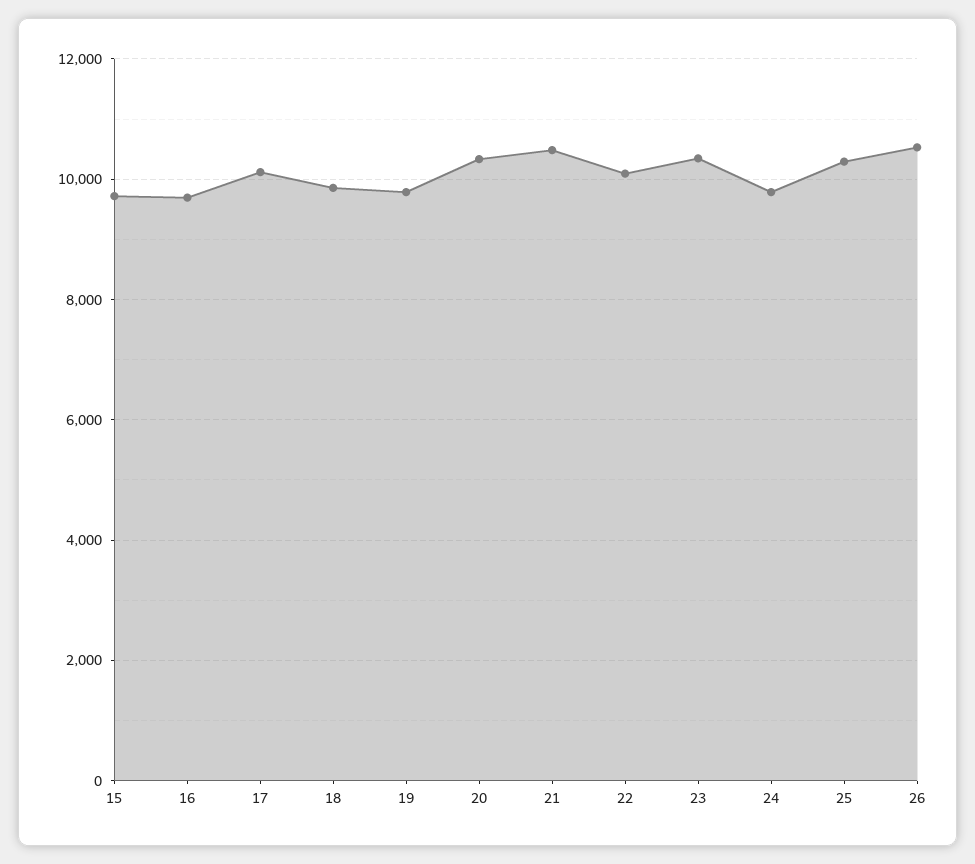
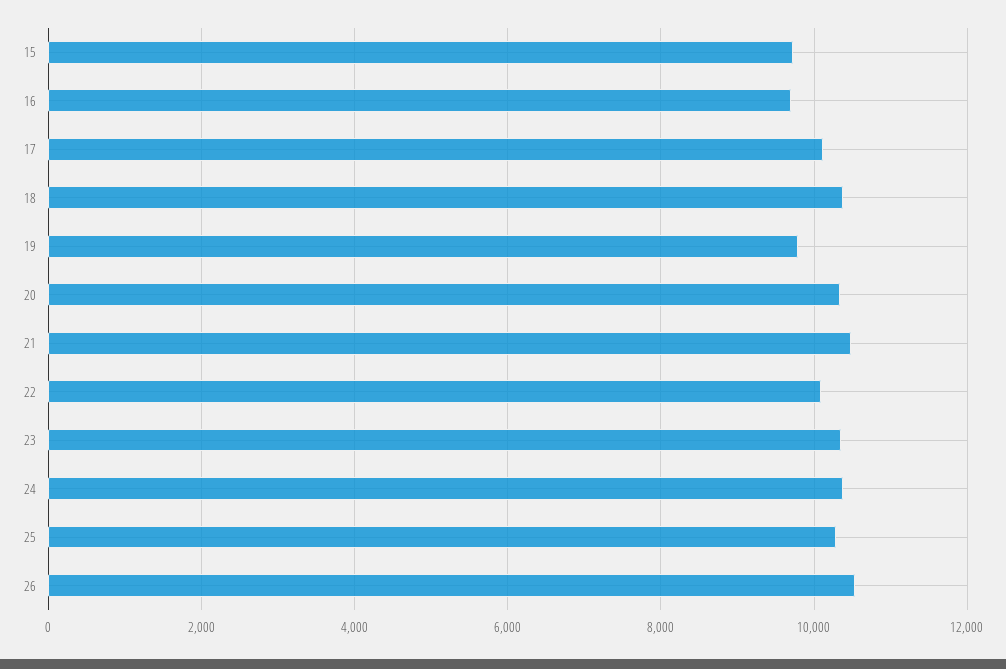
  {
    "15": 9800,
    "16": 9600,
    "17": 10200,
-   "18": 9800,
+   "18": 10400,
    "19": 9800,
    "20": 10400,
    "21": 10400,
    "22": 10000,
    "23": 10400,
-   "24": 9800,
+   "24": 10400,
    "25": 10200,
    "26": 10600
  }

